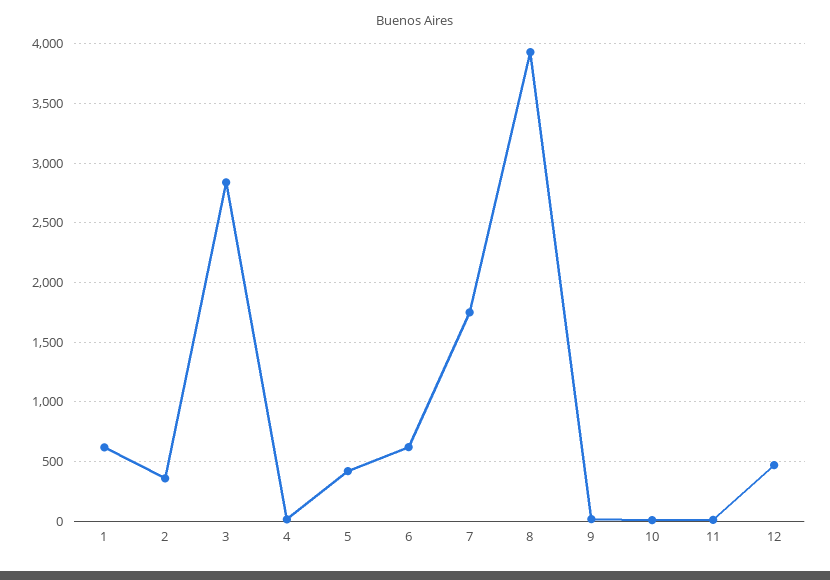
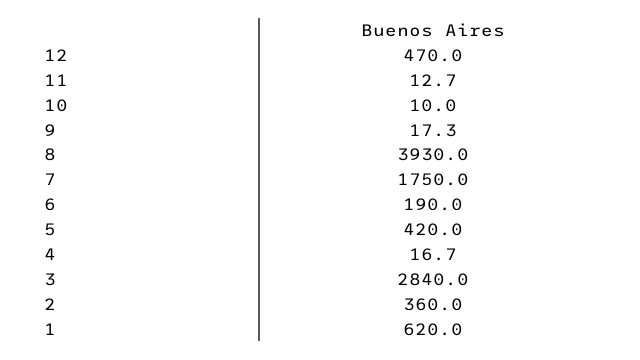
  {
    "1": 620,
    "2": 360,
    "3": 2840,
    "4": 16.7,
    "5": 420,
-   "6": 600,
+   "6": 190,
    "7": 1750,
    "8": 3930,
    "9": 17.3,
    "10": 10,
    "11": 12.7,
    "12": 470
  }

